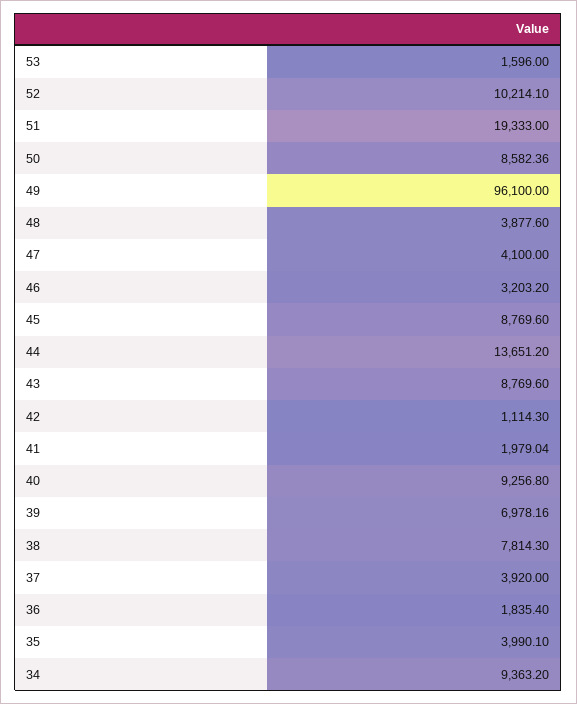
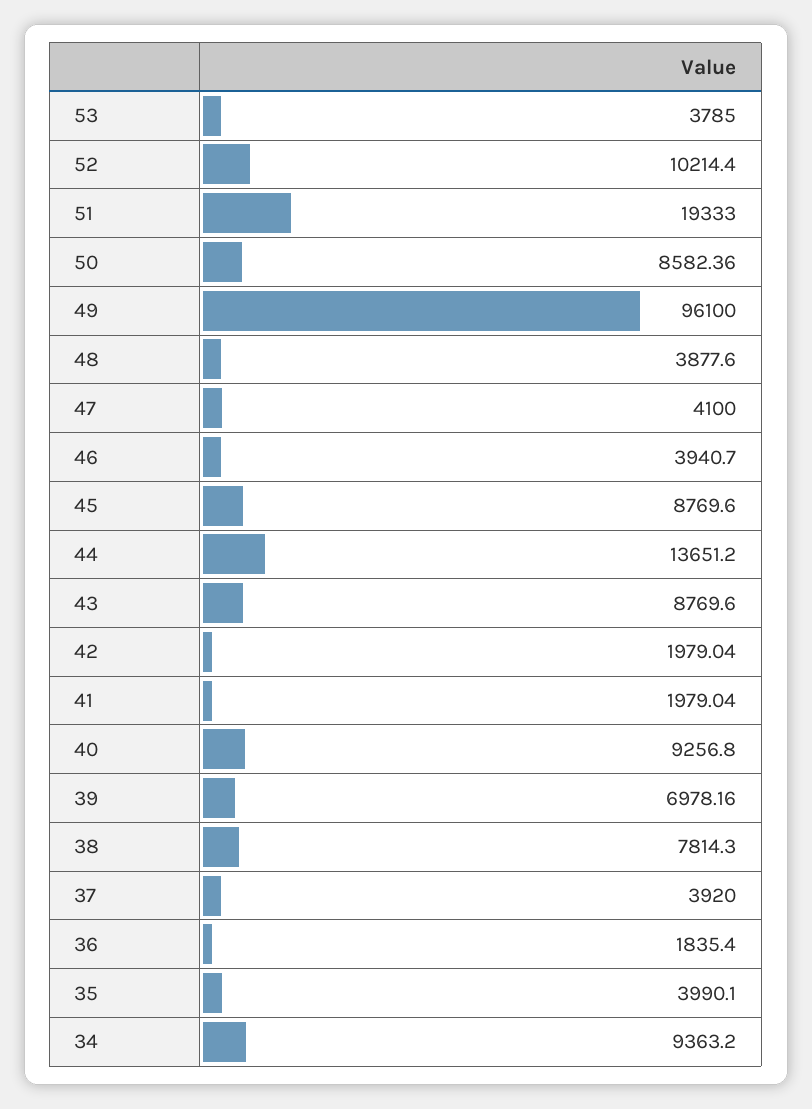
  {
-   "53": 1596,
+   "53": 3785,
-   "52": 10214.1,
+   "52": 10214.4,
    "51": 19333,
    "50": 8582.36,
    "49": 96100,
    "48": 3877.6,
    "47": 4100,
-   "46": 3203.2,
+   "46": 3940.7,
    "45": 8769.6,
    "44": 13651.2,
    "43": 8769.6,
-   "42": 1114.3,
+   "42": 1979.04,
    "41": 1979.04,
    "40": 9256.8,
    "39": 6978.16,
    "38": 7814.3,
    "37": 3920,
    "36": 1835.4,
    "35": 3990.1,
    "34": 9363.2
  }

